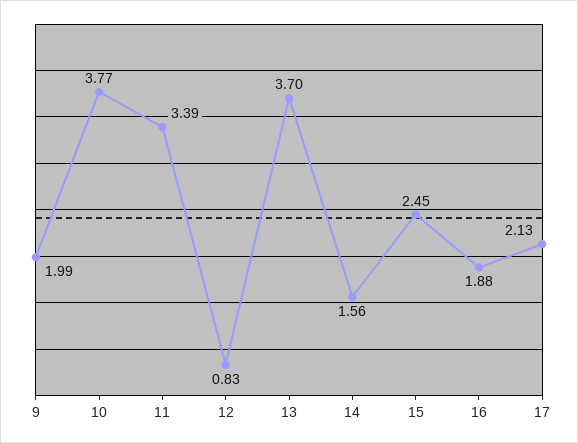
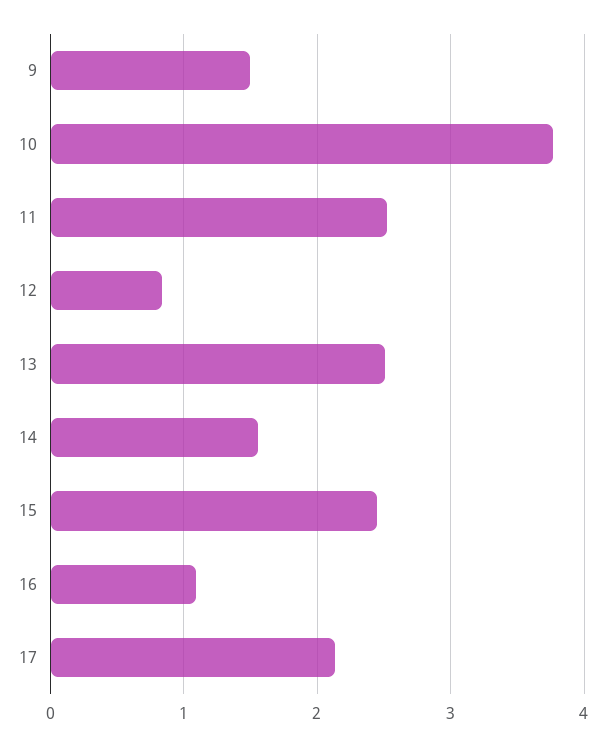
  {
-   "9": 1.99,
+   "9": 1.5,
    "10": 3.77,
-   "11": 3.39,
+   "11": 2.5,
    "12": 0.83,
-   "13": 3.7,
+   "13": 2.5,
    "14": 1.56,
    "15": 2.45,
-   "16": 1.88,
+   "16": 1.1,
    "17": 2.13
  }

